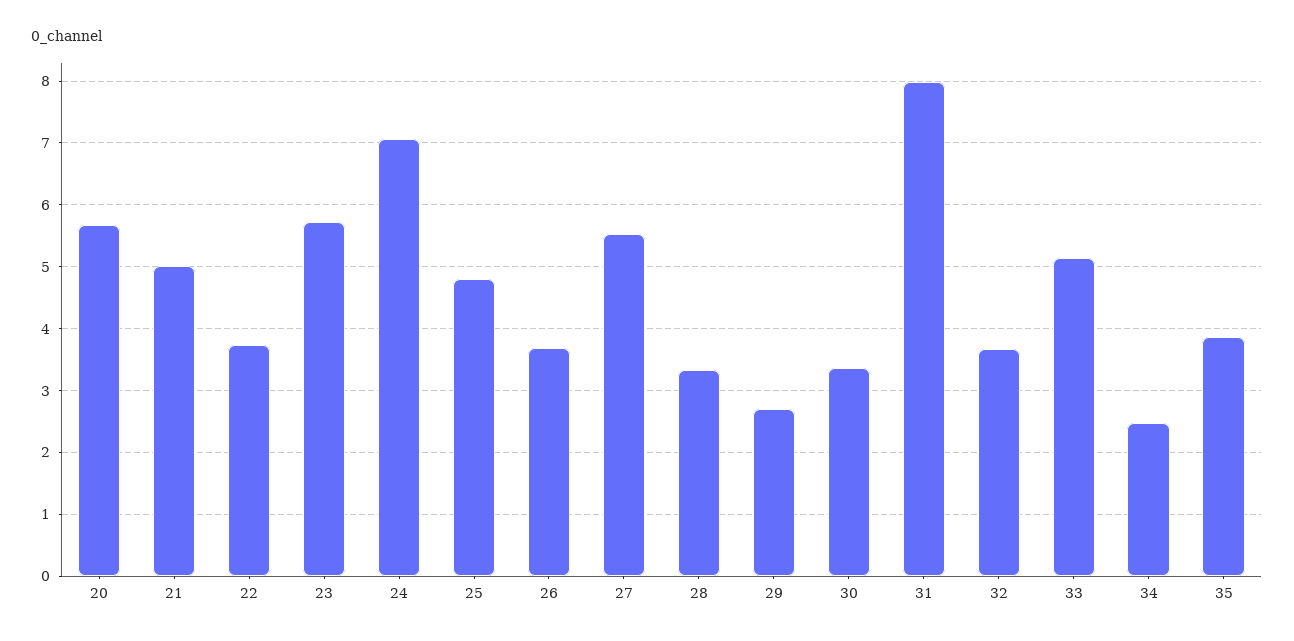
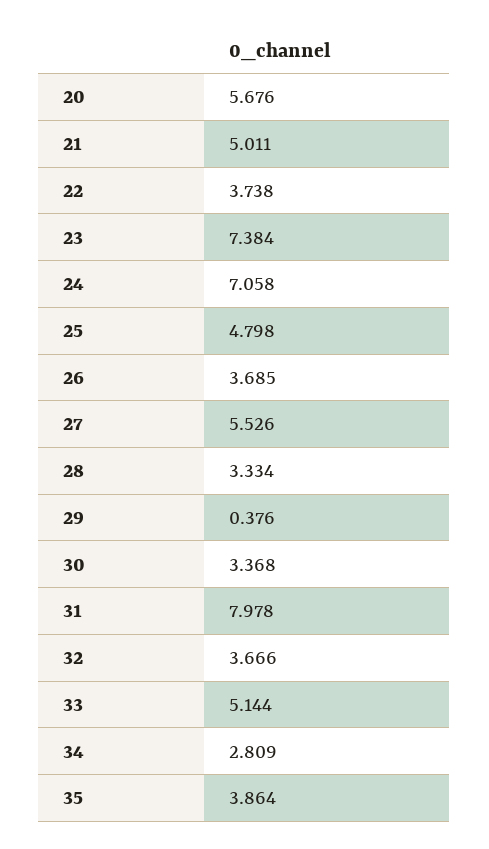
  {
    "20": 5.676,
    "21": 5.011,
    "22": 3.738,
-   "23": 5.7,
+   "23": 7.384,
    "24": 7.058,
    "25": 4.798,
    "26": 3.685,
    "27": 5.526,
    "28": 3.334,
-   "29": 2.7,
+   "29": 0.376,
    "30": 3.368,
    "31": 7.978,
    "32": 3.666,
    "33": 5.144,
-   "34": 2.5,
+   "34": 2.809,
    "35": 3.864
  }

